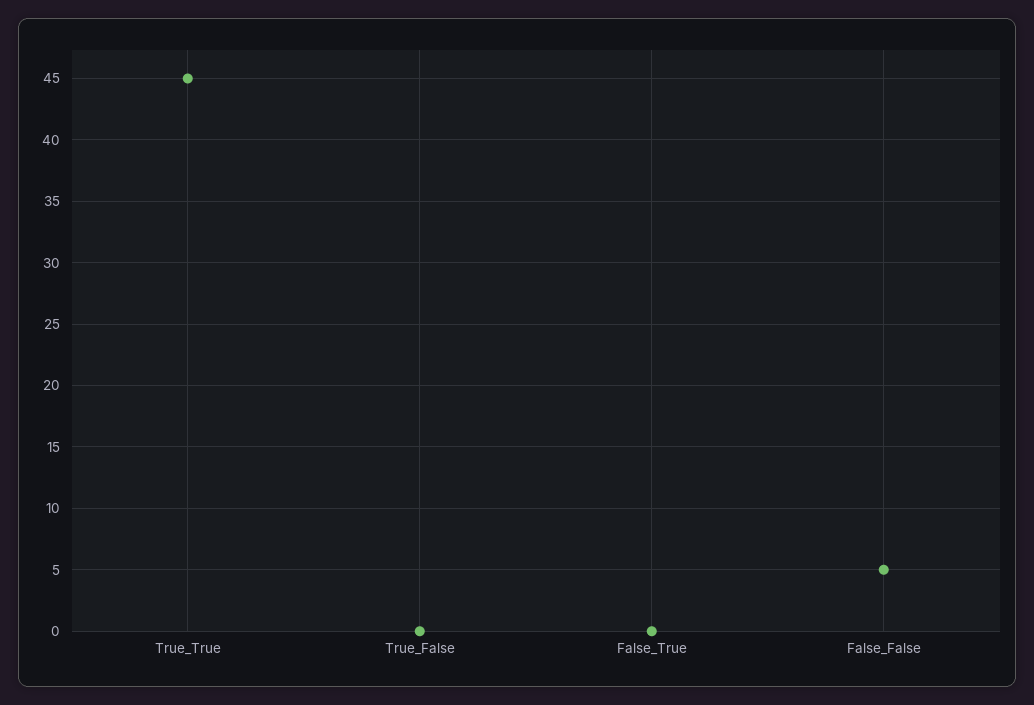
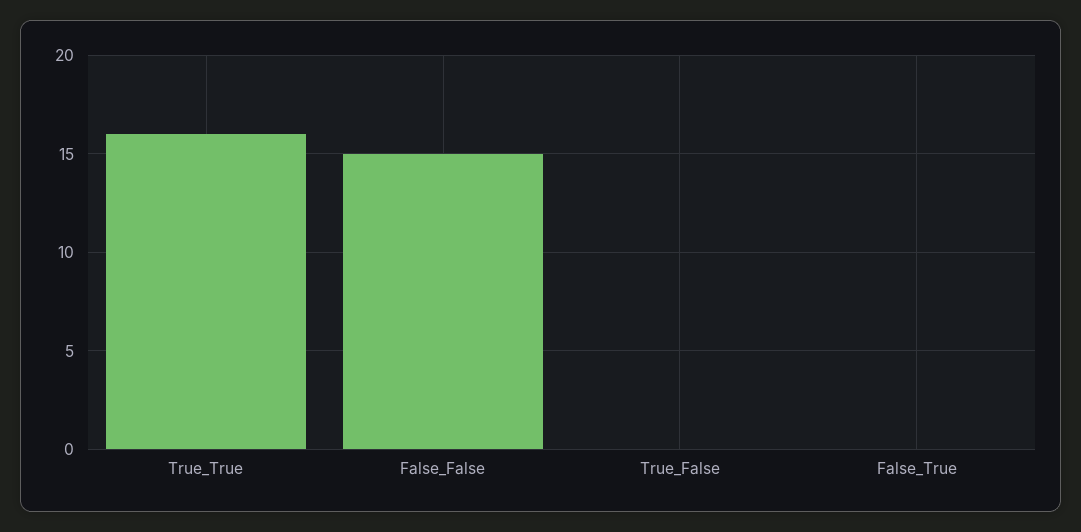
  {
-   "True_True": 45,
+   "True_True": 16,
    "True_False": 0,
    "False_True": 0,
-   "False_False": 5
+   "False_False": 15
  }

